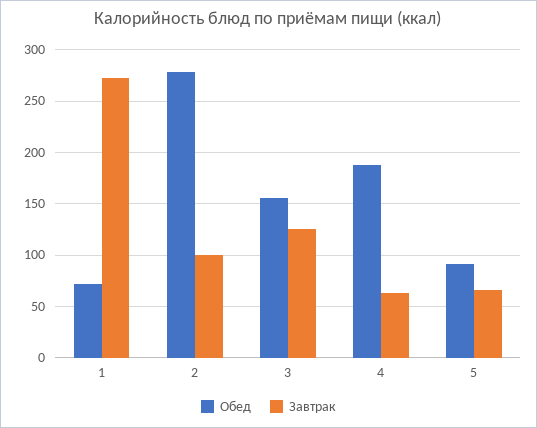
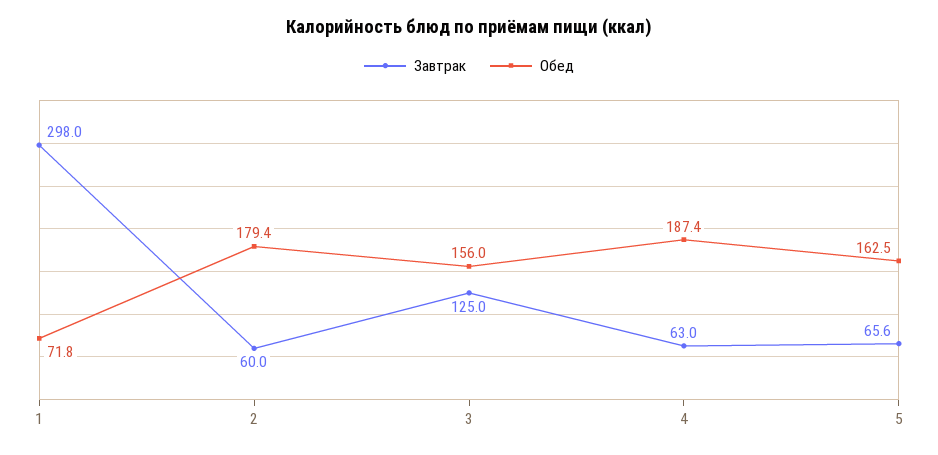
  {
    "Обед": {
      "1": 71.8,
-     "2": 280,
+     "2": 179.4,
      "3": 156,
      "4": 187.4,
-     "5": 90
+     "5": 162.5
    },
    "Завтрак": {
-     "1": 270,
+     "1": 298,
-     "2": 100,
+     "2": 60,
      "3": 125,
      "4": 63,
      "5": 65.6
    }
  }

